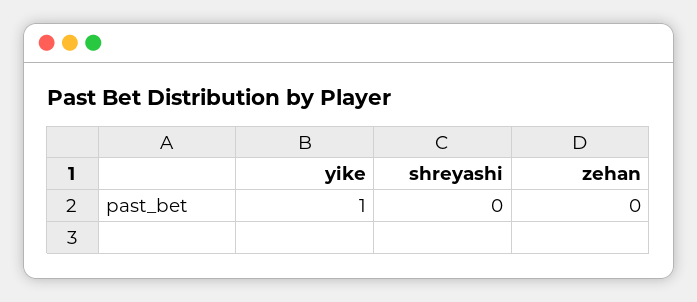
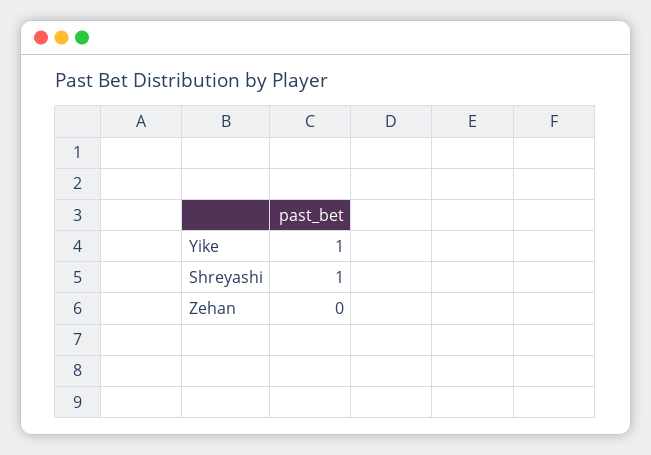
  {
    "yike": 1,
-   "shreyashi": 0,
+   "shreyashi": 1,
    "zehan": 0
  }

